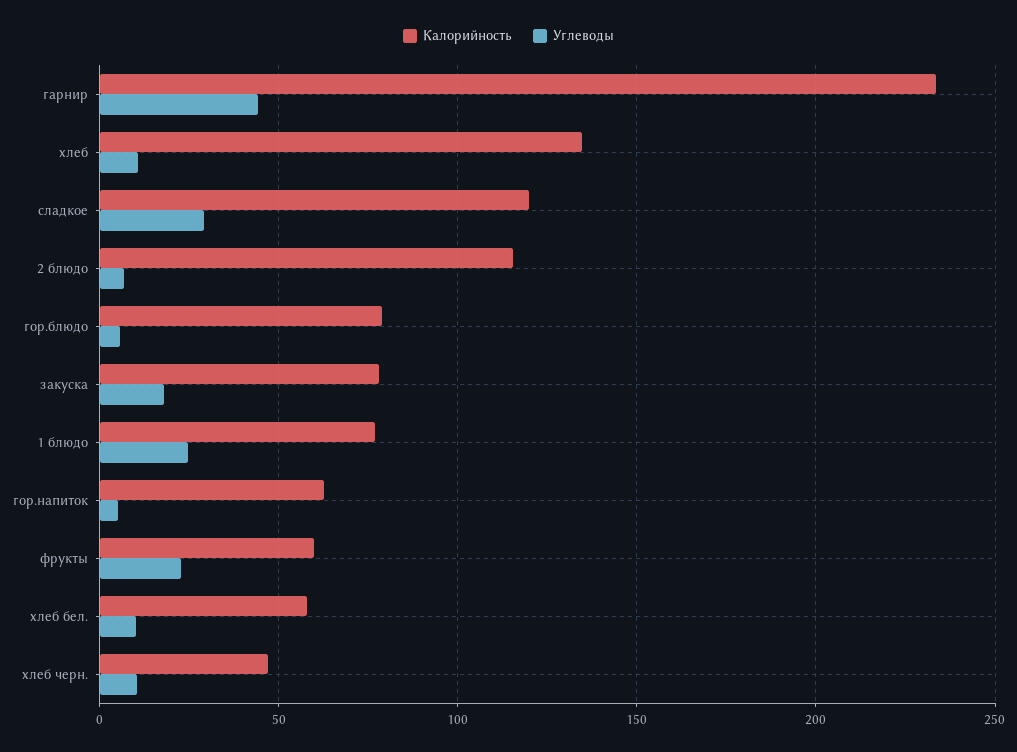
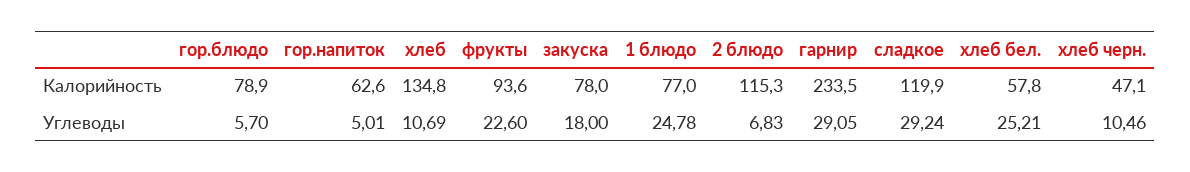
  {
    "Калорийность": {
      "гарнир": 233.5,
      "хлеб": 134.8,
      "сладкое": 119.9,
      "2 блюдо": 115.3,
      "гор.блюдо": 78.9,
      "закуска": 78,
      "1 блюдо": 77,
      "гор.напиток": 62.6,
-     "фрукты": 60,
+     "фрукты": 93.6,
      "хлеб бел.": 57.8,
      "хлеб черн.": 47.1
    },
    "Углеводы": {
-     "гарнир": 45,
+     "гарнир": 29.05,
      "хлеб": 10.69,
      "сладкое": 29.24,
      "2 блюдо": 6.83,
      "гор.блюдо": 5.7,
      "закуска": 18,
      "1 блюдо": 24.78,
      "гор.напиток": 5.01,
      "фрукты": 22.6,
-     "хлеб бел.": 10,
+     "хлеб бел.": 25.21,
      "хлеб черн.": 10.46
    }
  }

